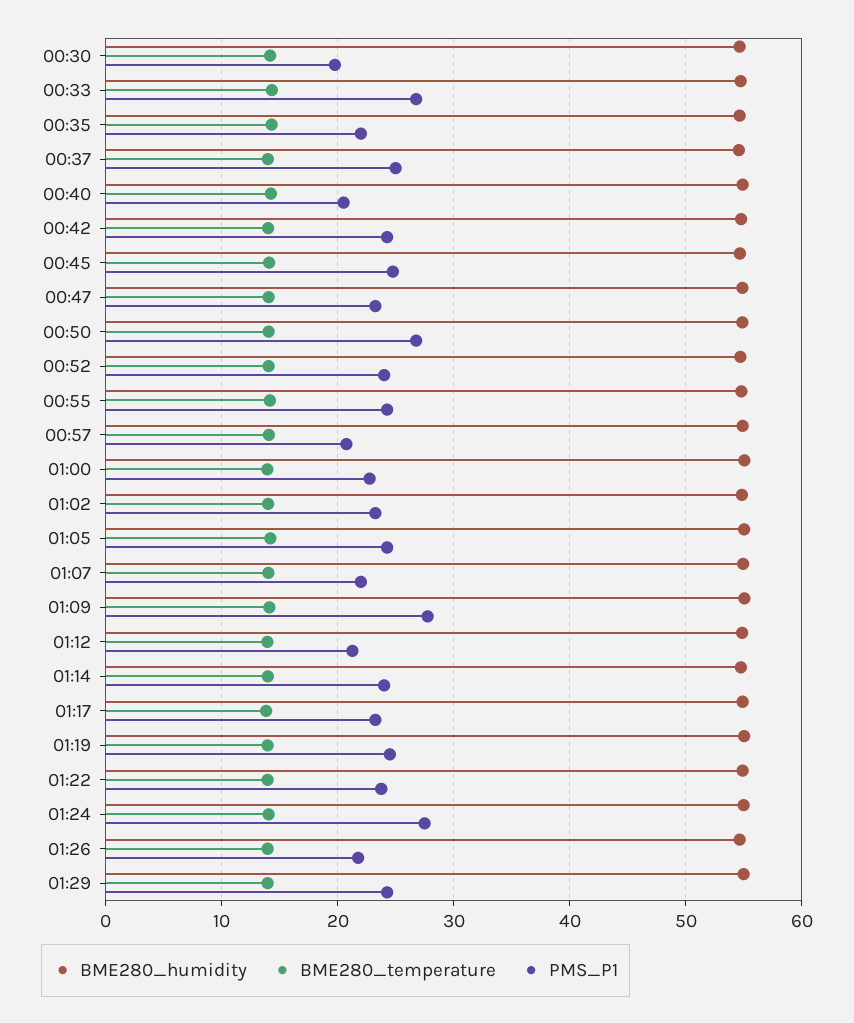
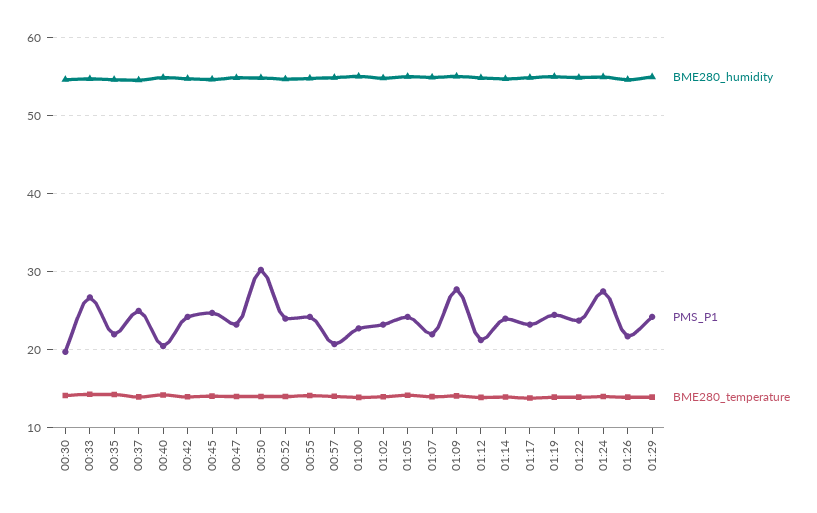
  {
    "BME280_humidity": {
      "00:30": 55,
      "00:33": 55,
      "00:35": 55,
      "00:37": 55,
      "00:40": 55,
      "00:42": 55,
      "00:45": 55,
      "00:47": 55,
      "00:50": 55,
      "00:52": 55,
      "00:55": 55,
      "00:57": 55,
      "01:00": 55,
      "01:02": 55,
      "01:05": 55,
      "01:07": 55,
      "01:09": 55,
      "01:12": 55,
      "01:14": 55,
      "01:17": 55,
      "01:19": 55,
      "01:22": 55,
      "01:24": 55,
      "01:26": 55,
      "01:29": 55
    },
    "BME280_temperature": {
      "00:30": 14,
      "00:33": 14,
      "00:35": 14,
      "00:37": 14,
      "00:40": 14,
      "00:42": 14,
      "00:45": 14,
      "00:47": 14,
      "00:50": 14,
      "00:52": 14,
      "00:55": 14,
      "00:57": 14,
      "01:00": 14,
      "01:02": 14,
      "01:05": 14,
      "01:07": 14,
      "01:09": 14,
      "01:12": 14,
      "01:14": 14,
      "01:17": 14,
      "01:19": 14,
      "01:22": 14,
      "01:24": 14,
      "01:26": 14,
      "01:29": 14
    },
    "PMS_P1": {
      "00:30": 20,
      "00:33": 27,
      "00:35": 22,
      "00:37": 25,
      "00:40": 21,
      "00:42": 24,
      "00:45": 25,
      "00:47": 23,
-     "00:50": 27,
+     "00:50": 30,
      "00:52": 24,
      "00:55": 24,
      "00:57": 21,
      "01:00": 23,
      "01:02": 23,
      "01:05": 24,
      "01:07": 22,
      "01:09": 28,
      "01:12": 21,
      "01:14": 24,
      "01:17": 23,
      "01:19": 25,
      "01:22": 24,
      "01:24": 28,
      "01:26": 22,
      "01:29": 24
    }
  }

